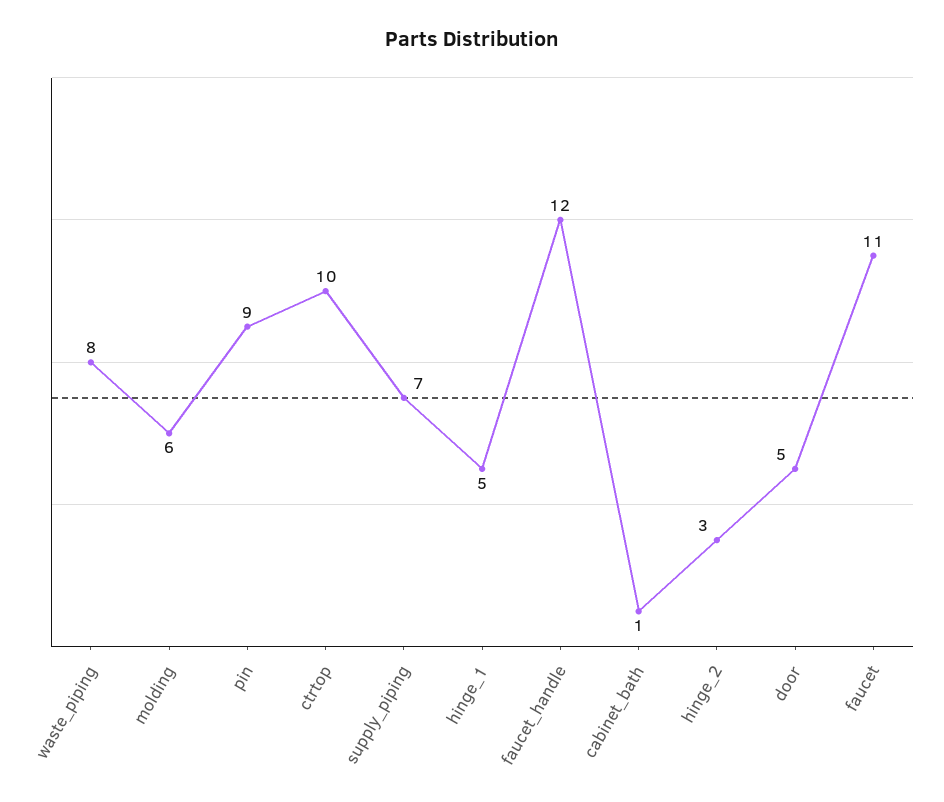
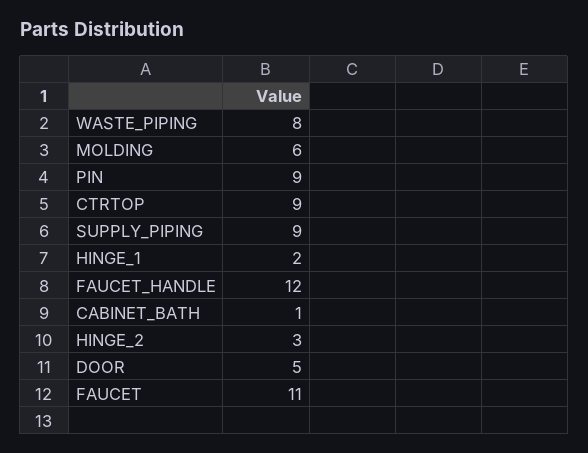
  {
    "waste_piping": 8,
    "molding": 6,
    "pin": 9,
-   "ctrtop": 10,
+   "ctrtop": 9,
-   "supply_piping": 7,
+   "supply_piping": 9,
-   "hinge_1": 5,
+   "hinge_1": 2,
    "faucet_handle": 12,
    "cabinet_bath": 1,
    "hinge_2": 3,
    "door": 5,
    "faucet": 11
  }

